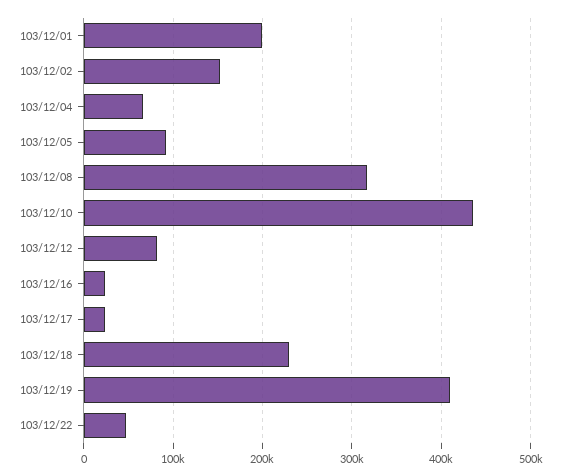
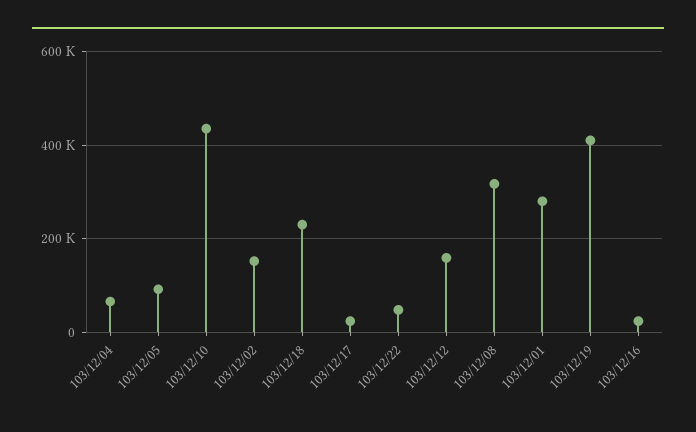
  {
-   "103/12/01": 200000,
+   "103/12/01": 280000,
    "103/12/02": 150000,
    "103/12/04": 70000,
    "103/12/05": 90000,
    "103/12/08": 320000,
    "103/12/10": 440000,
-   "103/12/12": 80000,
+   "103/12/12": 160000,
    "103/12/16": 20000,
    "103/12/17": 20000,
    "103/12/18": 230000,
    "103/12/19": 410000,
    "103/12/22": 50000
  }

